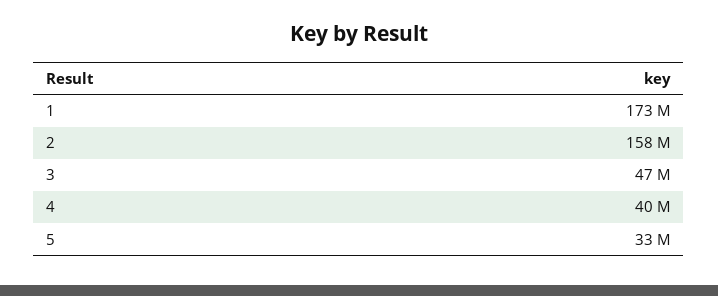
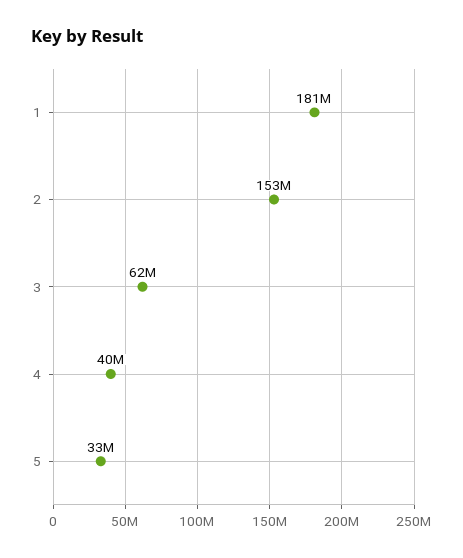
  {
-   "1": 173000000,
+   "1": 181000000,
-   "2": 158000000,
+   "2": 153000000,
-   "3": 47000000,
+   "3": 62000000,
    "4": 40000000,
    "5": 33000000
  }

